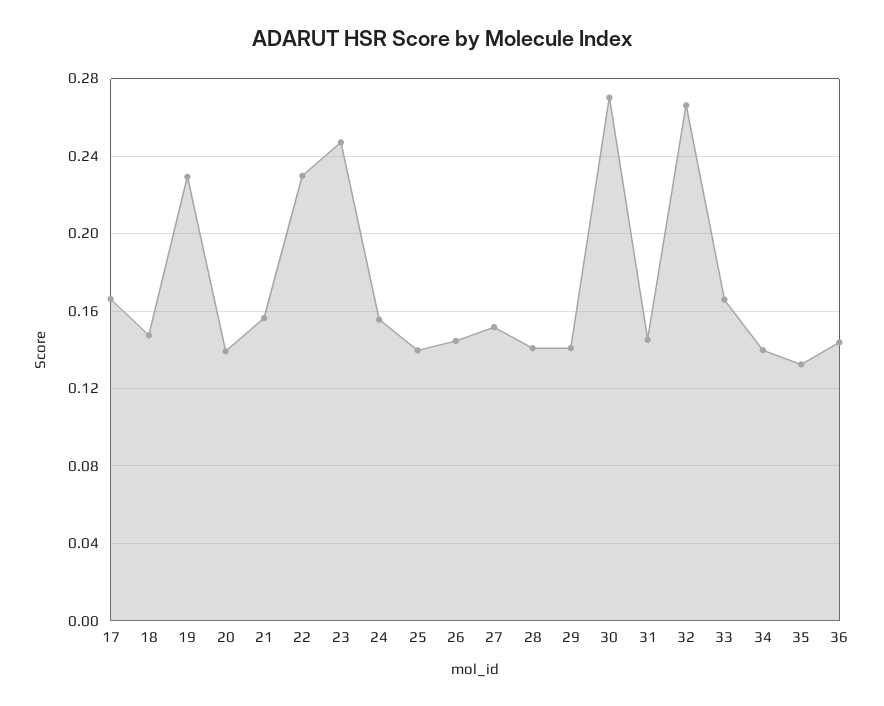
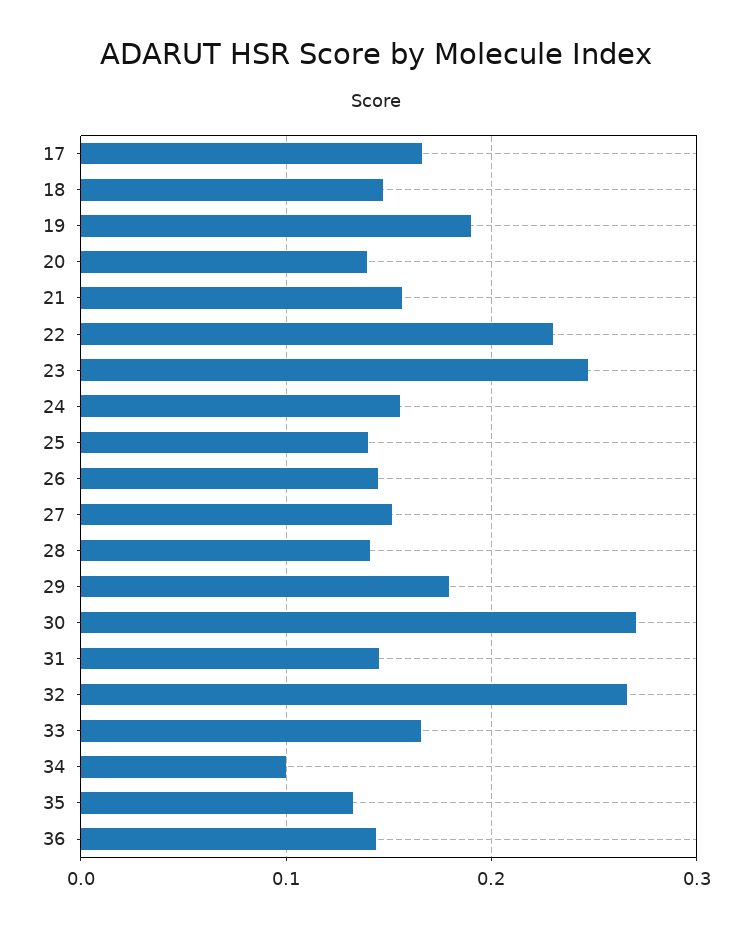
  {
    "17": 0.165,
    "18": 0.145,
-   "19": 0.23,
+   "19": 0.19,
    "20": 0.14,
    "21": 0.155,
    "22": 0.23,
    "23": 0.245,
    "24": 0.155,
    "25": 0.14,
    "26": 0.145,
    "27": 0.15,
    "28": 0.14,
-   "29": 0.14,
+   "29": 0.18,
    "30": 0.27,
    "31": 0.145,
    "32": 0.265,
    "33": 0.165,
-   "34": 0.14,
+   "34": 0.1,
    "35": 0.13,
    "36": 0.145
  }

